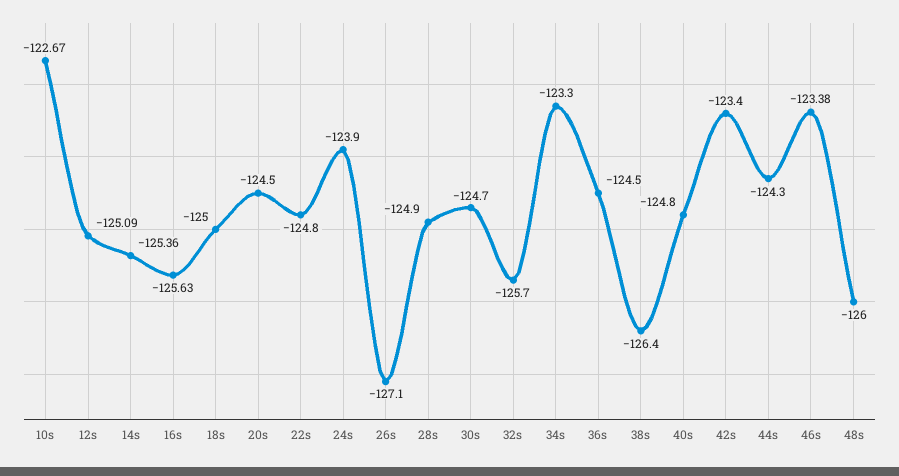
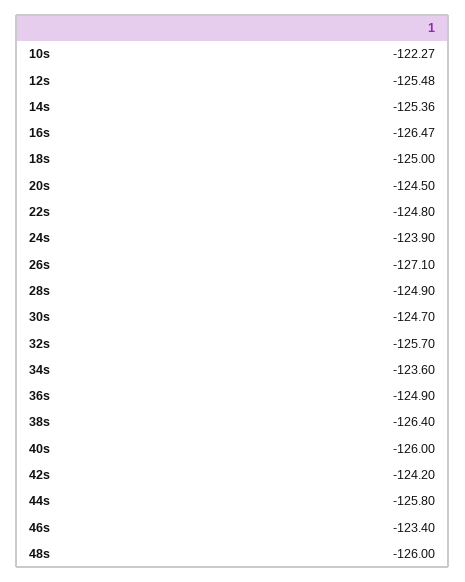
  {
-   "10s": -122.67,
+   "10s": -122.27,
-   "12s": -125.09,
+   "12s": -125.48,
    "14s": -125.36,
-   "16s": -125.63,
+   "16s": -126.47,
    "18s": -125,
    "20s": -124.5,
    "22s": -124.8,
    "24s": -123.9,
    "26s": -127.1,
    "28s": -124.9,
    "30s": -124.7,
    "32s": -125.7,
-   "34s": -123.3,
+   "34s": -123.6,
-   "36s": -124.5,
+   "36s": -124.9,
    "38s": -126.4,
-   "40s": -124.8,
+   "40s": -126,
-   "42s": -123.4,
+   "42s": -124.2,
-   "44s": -124.3,
+   "44s": -125.8,
-   "46s": -123.38,
+   "46s": -123.4,
    "48s": -126
  }

